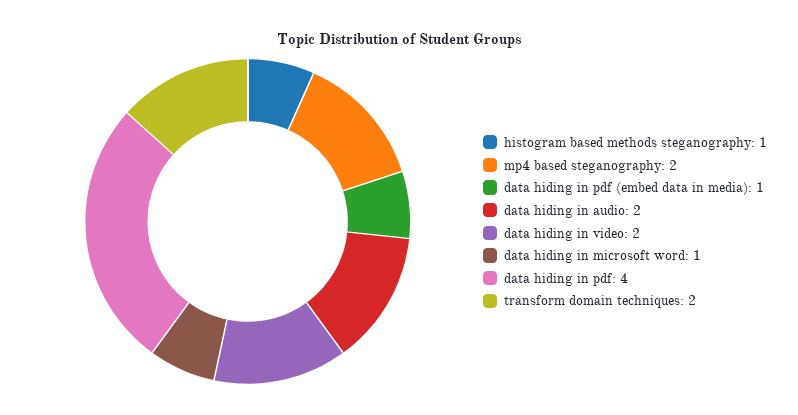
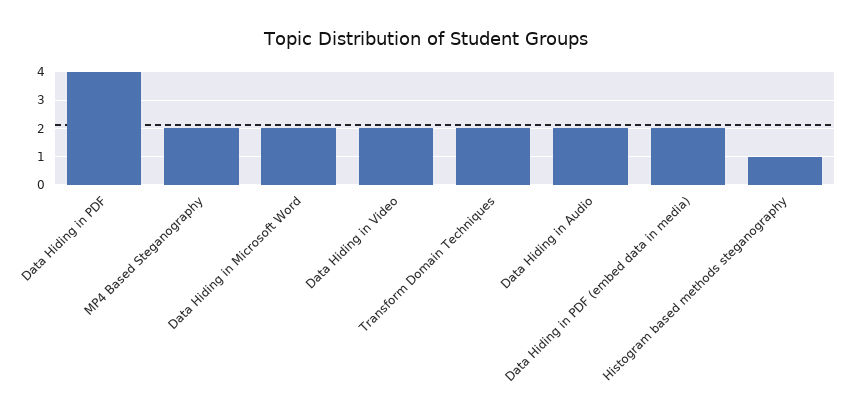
  {
    "histogram based methods steganography": 1,
    "mp4 based steganography": 2,
-   "data hiding in pdf (embed data in media)": 1,
+   "data hiding in pdf (embed data in media)": 2,
    "data hiding in audio": 2,
    "data hiding in video": 2,
-   "data hiding in microsoft word": 1,
+   "data hiding in microsoft word": 2,
    "data hiding in pdf": 4,
    "transform domain techniques": 2
  }

